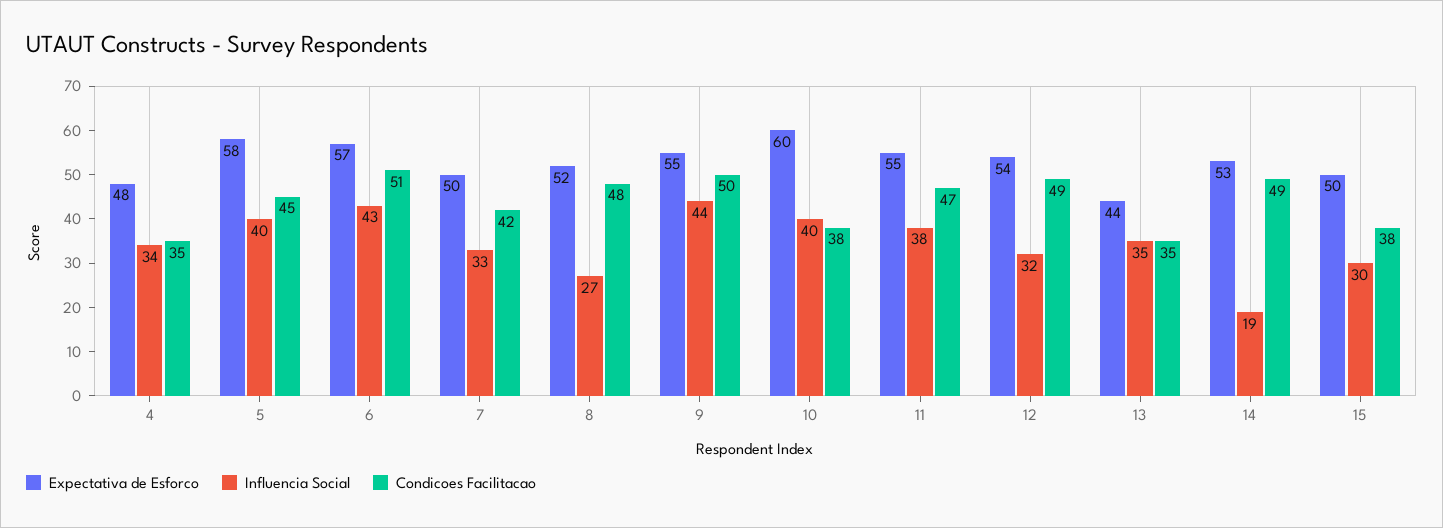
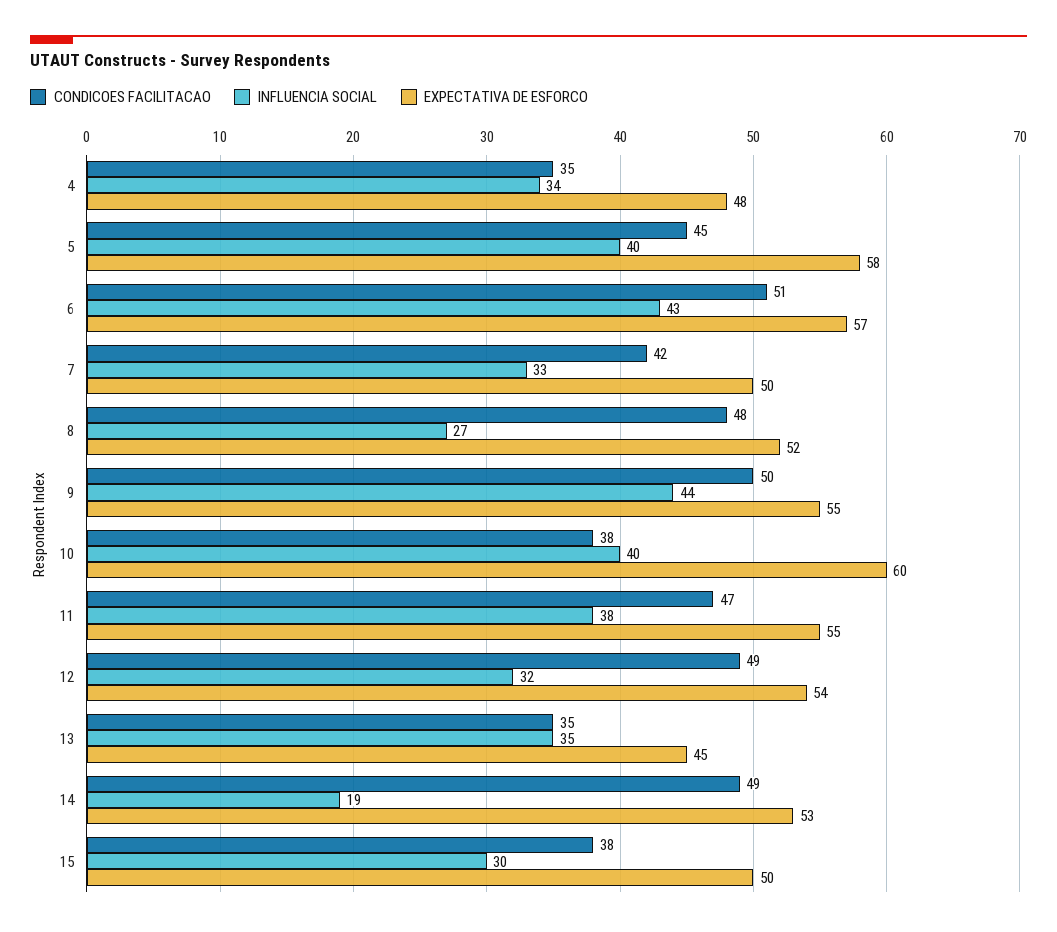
  {
    "Expectativa de Esforco": {
      "4": 48,
      "5": 58,
      "6": 57,
      "7": 50,
      "8": 52,
      "9": 55,
      "10": 60,
      "11": 55,
      "12": 54,
-     "13": 44,
+     "13": 45,
      "14": 53,
      "15": 50
    },
    "Influencia Social": {
      "4": 34,
      "5": 40,
      "6": 43,
      "7": 33,
      "8": 27,
      "9": 44,
      "10": 40,
      "11": 38,
      "12": 32,
      "13": 35,
      "14": 19,
      "15": 30
    },
    "Condicoes Facilitacao": {
      "4": 35,
      "5": 45,
      "6": 51,
      "7": 42,
      "8": 48,
      "9": 50,
      "10": 38,
      "11": 47,
      "12": 49,
      "13": 35,
      "14": 49,
      "15": 38
    }
  }

